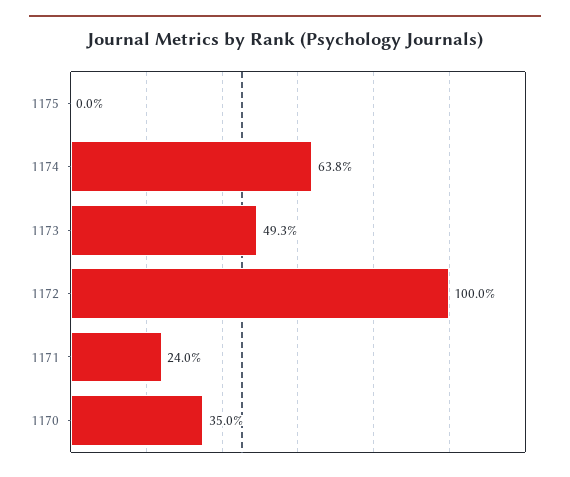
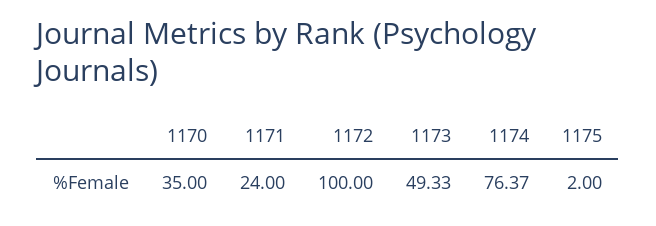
  {
-   "1175": 0,
+   "1175": 2,
-   "1174": 63.8,
+   "1174": 76.37,
    "1173": 49.33,
    "1172": 100,
    "1171": 24,
    "1170": 35
  }

